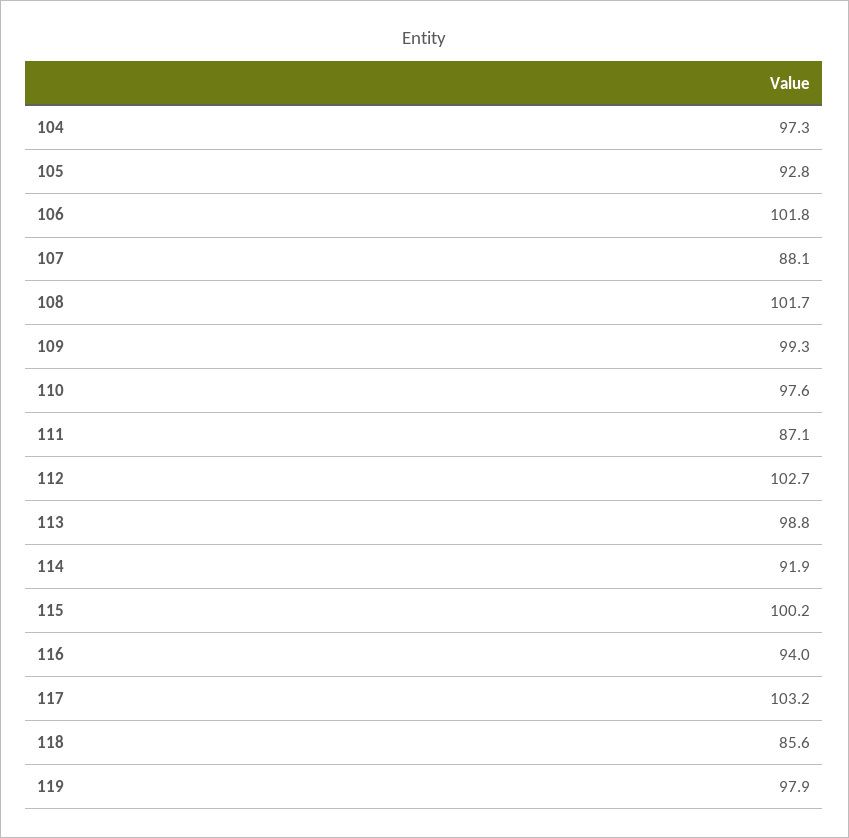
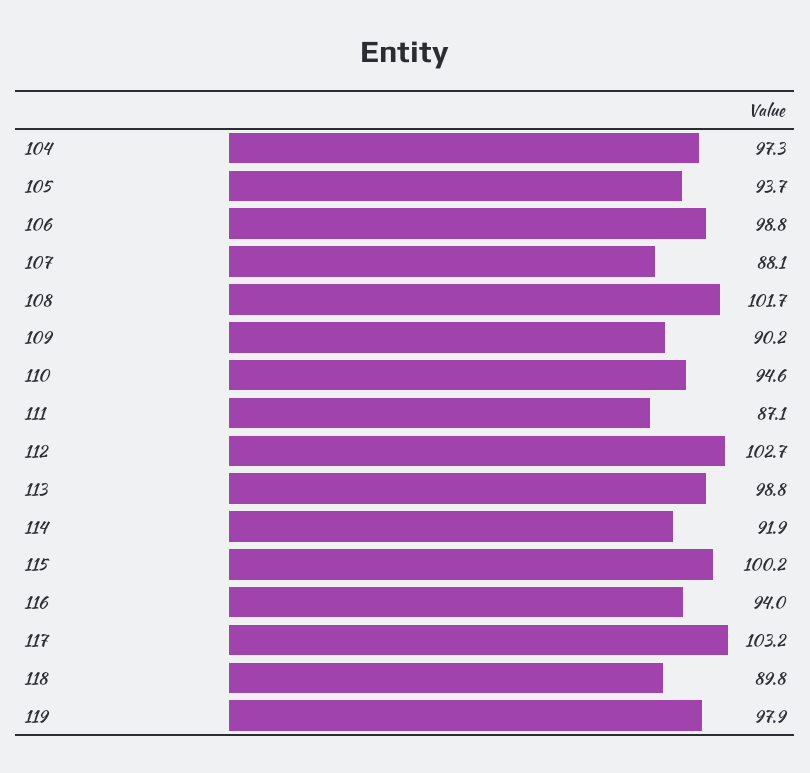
  {
    "104": 97.3,
-   "105": 92.8,
+   "105": 93.7,
-   "106": 101.8,
+   "106": 98.8,
    "107": 88.1,
    "108": 101.7,
-   "109": 99.3,
+   "109": 90.2,
-   "110": 97.6,
+   "110": 94.6,
    "111": 87.1,
    "112": 102.7,
    "113": 98.8,
    "114": 91.9,
    "115": 100.2,
    "116": 94,
    "117": 103.2,
-   "118": 85.6,
+   "118": 89.8,
    "119": 97.9
  }

